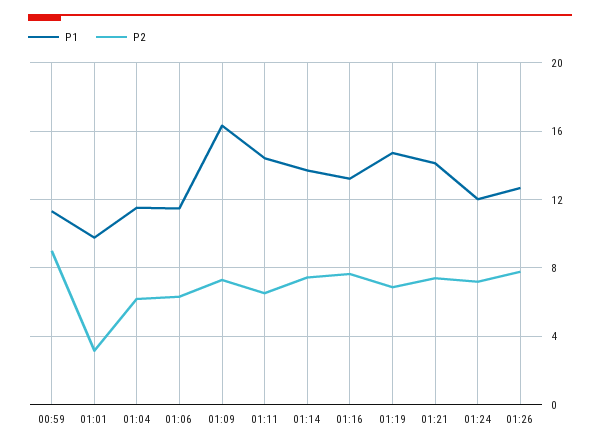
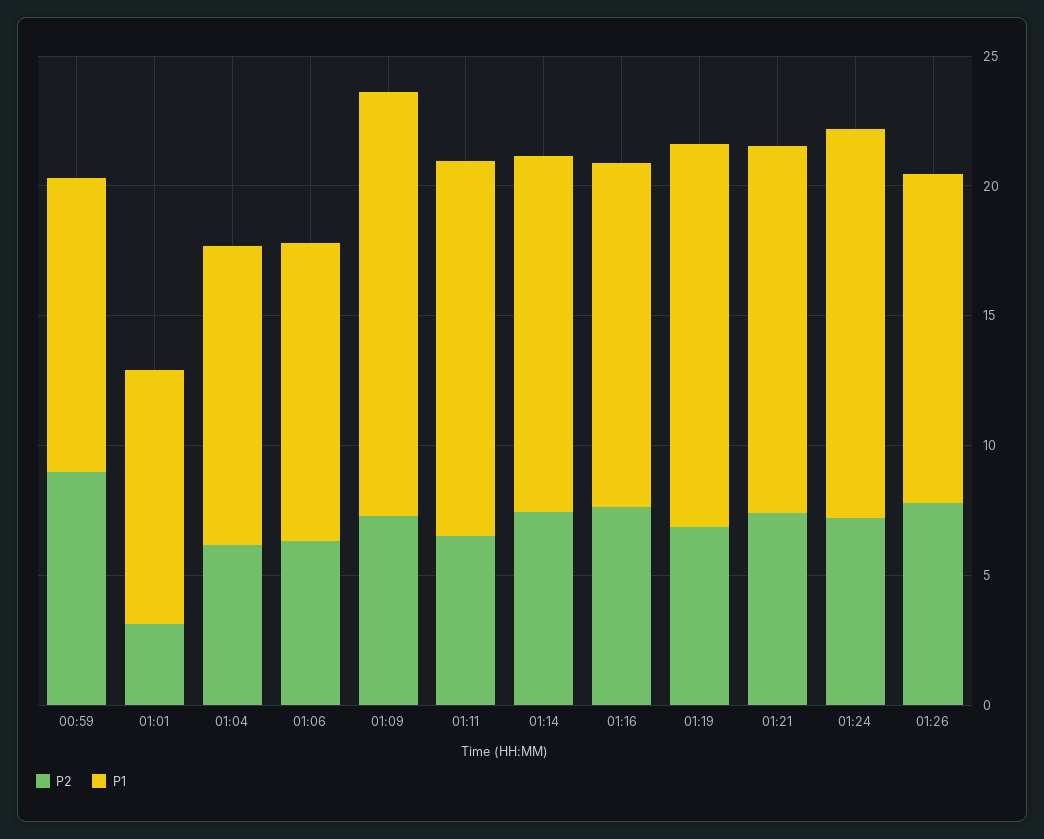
  {
    "P1": {
      "00:59": 11.5,
      "01:01": 10,
      "01:04": 11.5,
      "01:06": 11.5,
      "01:09": 16.5,
      "01:11": 14.5,
      "01:14": 13.5,
      "01:16": 13,
      "01:19": 14.5,
      "01:21": 14,
-     "01:24": 12,
+     "01:24": 15,
      "01:26": 12.5
    },
    "P2": {
      "00:59": 9,
      "01:01": 3,
      "01:04": 6,
      "01:06": 6.5,
      "01:09": 7.5,
      "01:11": 6.5,
      "01:14": 7.5,
      "01:16": 7.5,
      "01:19": 7,
      "01:21": 7.5,
      "01:24": 7,
      "01:26": 8
    }
  }

